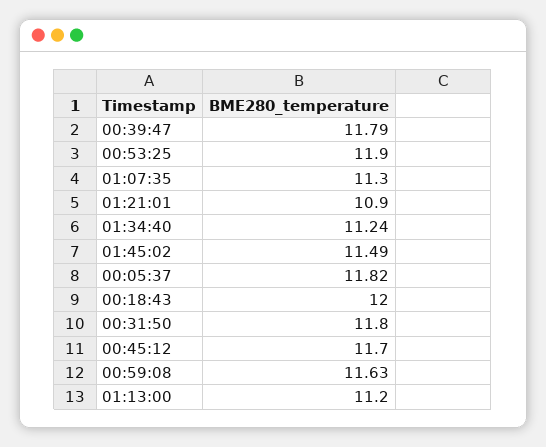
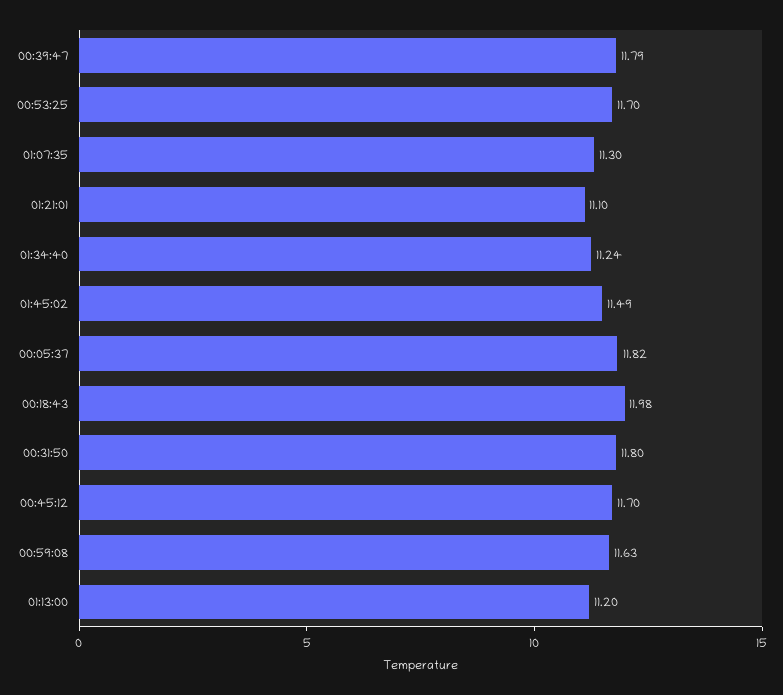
  {
    "00:39:47": 11.79,
-   "00:53:25": 11.9,
+   "00:53:25": 11.7,
    "01:07:35": 11.3,
-   "01:21:01": 10.9,
+   "01:21:01": 11.1,
    "01:34:40": 11.24,
    "01:45:02": 11.49,
    "00:05:37": 11.82,
-   "00:18:43": 12,
+   "00:18:43": 11.98,
    "00:31:50": 11.8,
    "00:45:12": 11.7,
    "00:59:08": 11.63,
    "01:13:00": 11.2
  }

